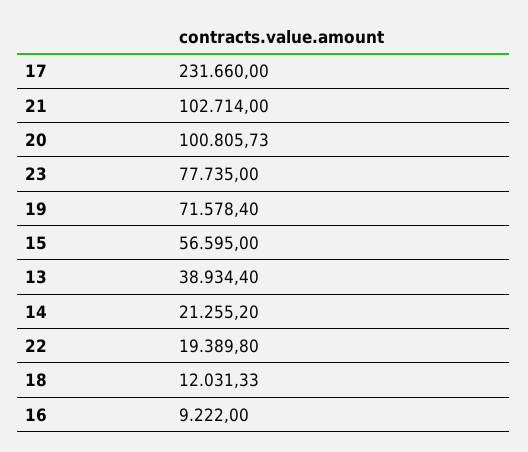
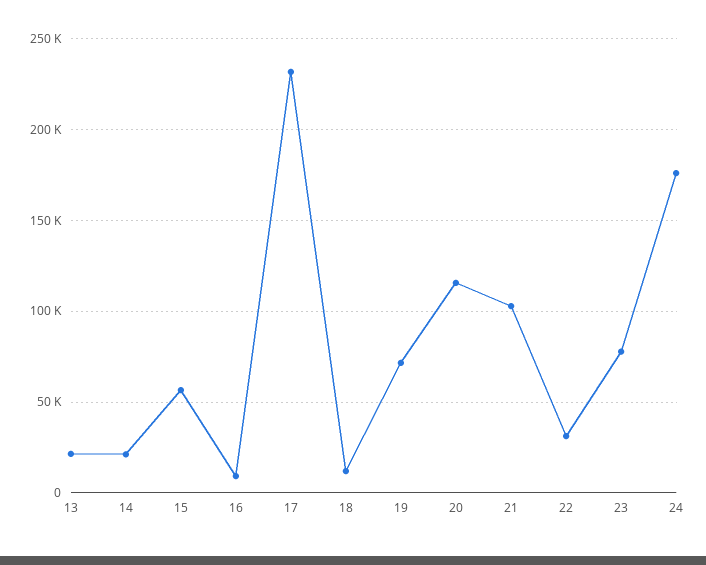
  {
    "17": 231660,
    "21": 102714,
-   "20": 100805.73,
+   "20": 115000,
    "23": 77735,
    "19": 71578.4,
    "15": 56595,
-   "13": 38934.4,
+   "13": 20000,
    "14": 21255.2,
-   "22": 19389.8,
+   "22": 30000,
    "18": 12031.33,
-   "16": 9222
+   "16": 9222,
+   "24": 175000
  }

